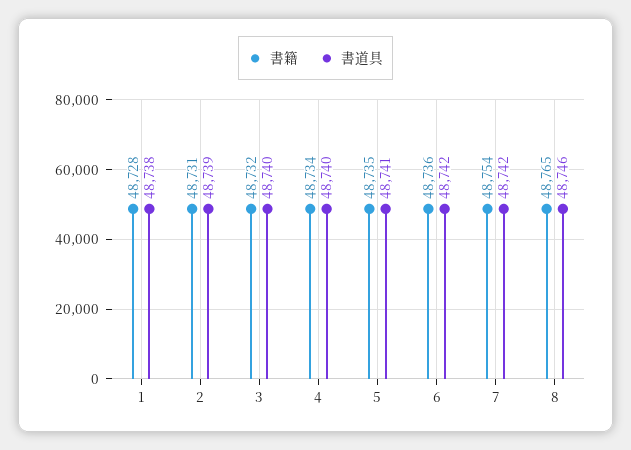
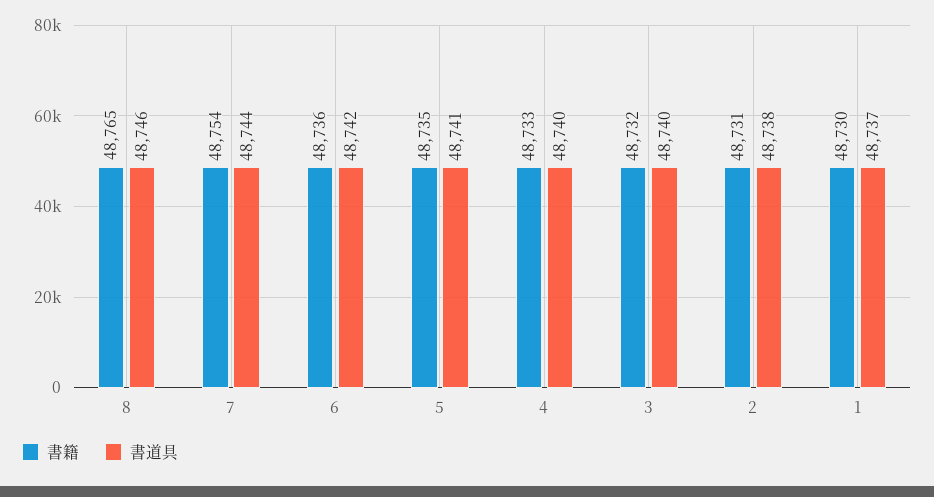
  {
    "書籍": {
-     "1": 48728,
+     "1": 48730,
      "2": 48731,
      "3": 48732,
-     "4": 48734,
+     "4": 48733,
      "5": 48735,
      "6": 48736,
      "7": 48754,
      "8": 48765
    },
    "書道具": {
-     "1": 48738,
+     "1": 48737,
-     "2": 48739,
+     "2": 48738,
      "3": 48740,
      "4": 48740,
      "5": 48741,
      "6": 48742,
-     "7": 48742,
+     "7": 48744,
      "8": 48746
    }
  }

